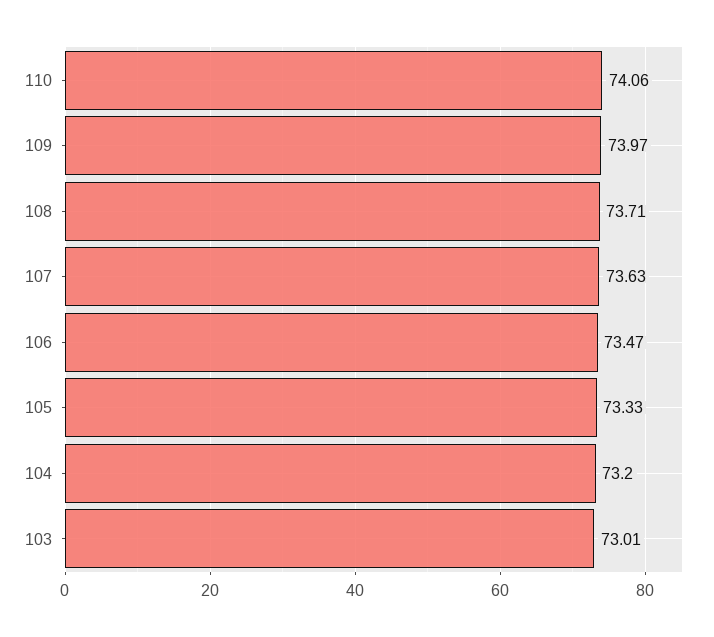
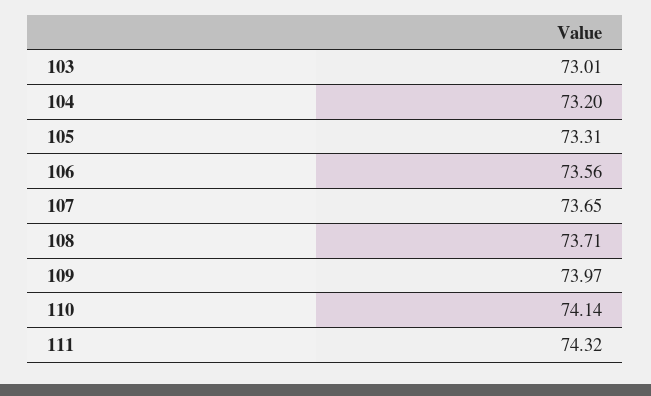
  {
-   "110": 74.06,
+   "110": 74.14,
    "109": 73.97,
    "108": 73.71,
-   "107": 73.63,
+   "107": 73.65,
-   "106": 73.47,
+   "106": 73.56,
-   "105": 73.33,
+   "105": 73.31,
    "104": 73.2,
-   "103": 73.01
+   "103": 73.01,
+   "111": 74.32
  }

